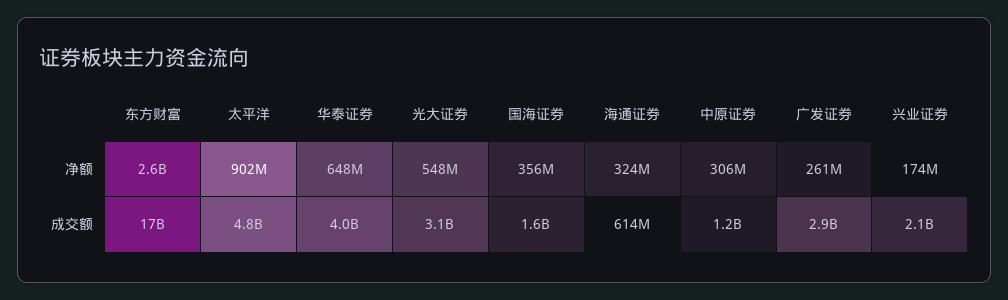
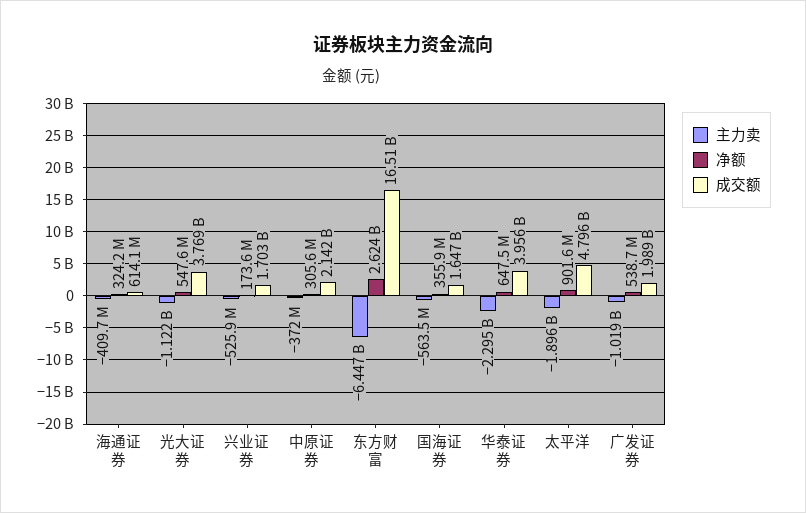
  {
    "净额": {
      "东方财富": 2624000000,
      "太平洋": 901600000,
      "华泰证券": 647500000,
      "光大证券": 547600000,
      "国海证券": 355900000,
      "海通证券": 324200000,
      "中原证券": 305600000,
-     "广发证券": 261000000,
+     "广发证券": 538700000,
      "兴业证券": 173600000
    },
    "成交额": {
      "东方财富": 16510000000,
      "太平洋": 4796000000,
      "华泰证券": 3956000000,
-     "光大证券": 3100000000,
+     "光大证券": 3769000000,
      "国海证券": 1647000000,
      "海通证券": 614100000,
-     "中原证券": 1200000000,
+     "中原证券": 2142000000,
-     "广发证券": 2900000000,
+     "广发证券": 1989000000,
-     "兴业证券": 2100000000
+     "兴业证券": 1703000000
-   }
+   },
+   "主力卖": {
+     "海通证券": -409700000,
+     "光大证券": -1122000000,
+     "兴业证券": -525900000,
+     "中原证券": -372000000,
+     "东方财富": -6447000000,
+     "国海证券": -563500000,
+     "华泰证券": -2295000000,
+     "太平洋": -1896000000,
+     "广发证券": -1019000000
+   }
  }

